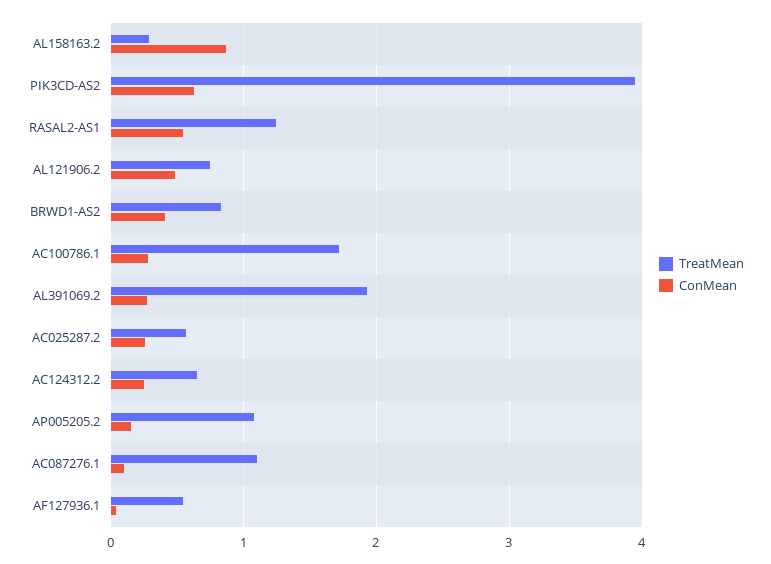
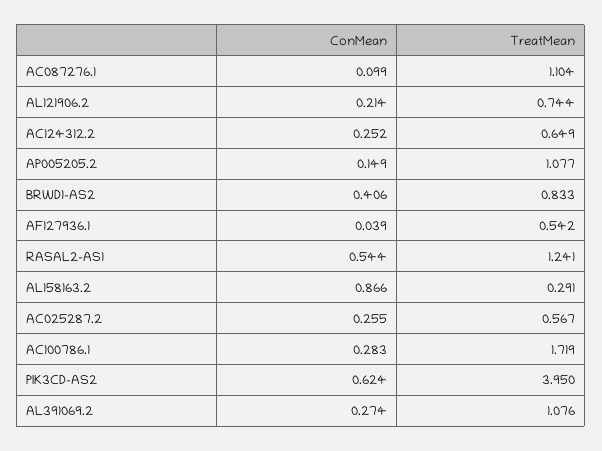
  {
    "TreatMean": {
      "AL158163.2": 0.291,
      "PIK3CD-AS2": 3.95,
      "RASAL2-AS1": 1.241,
      "AL121906.2": 0.744,
      "BRWD1-AS2": 0.833,
      "AC100786.1": 1.719,
-     "AL391069.2": 1.9,
+     "AL391069.2": 1.076,
      "AC025287.2": 0.567,
      "AC124312.2": 0.649,
      "AP005205.2": 1.077,
      "AC087276.1": 1.104,
      "AF127936.1": 0.542
    },
    "ConMean": {
      "AL158163.2": 0.866,
      "PIK3CD-AS2": 0.624,
      "RASAL2-AS1": 0.544,
-     "AL121906.2": 0.5,
+     "AL121906.2": 0.214,
      "BRWD1-AS2": 0.406,
      "AC100786.1": 0.283,
      "AL391069.2": 0.274,
      "AC025287.2": 0.255,
      "AC124312.2": 0.252,
      "AP005205.2": 0.149,
      "AC087276.1": 0.099,
      "AF127936.1": 0.039
    }
  }

